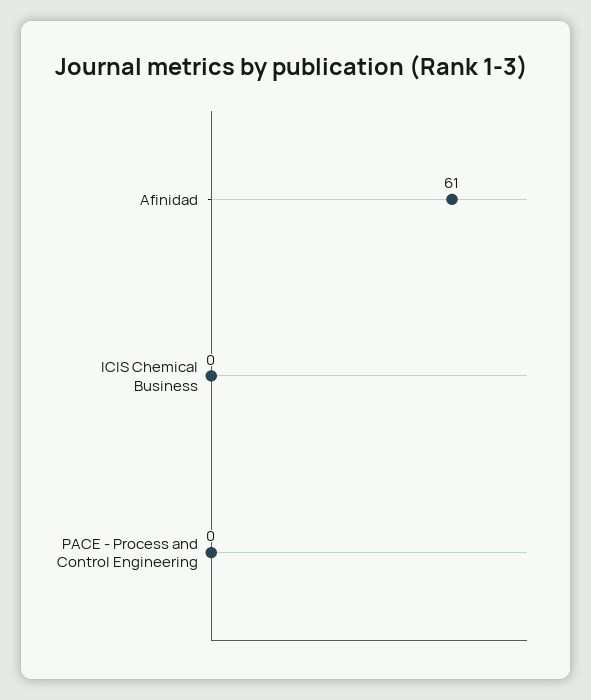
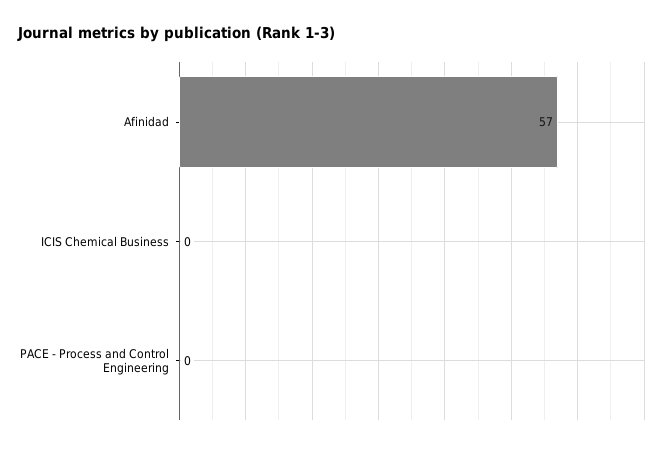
  {
-   "Afinidad": 61,
+   "Afinidad": 57,
    "ICIS Chemical Business": 0,
    "PACE - Process and Control Engineering": 0
  }

